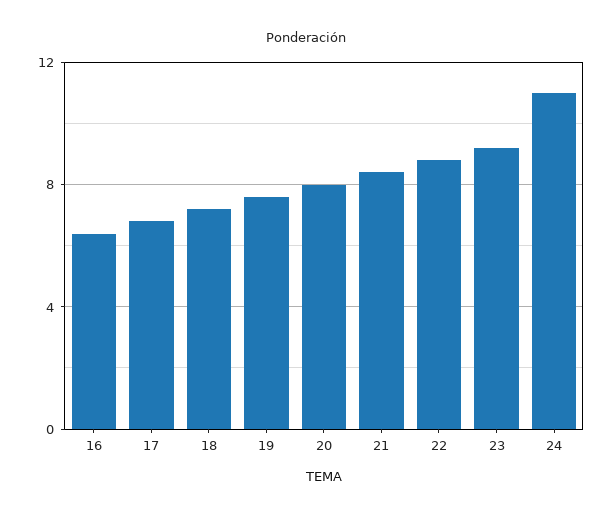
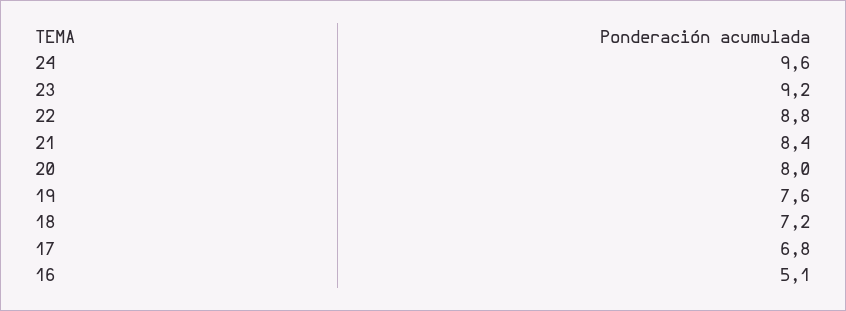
  {
-   "16": 6.5,
+   "16": 5.1,
    "17": 6.8,
    "18": 7.2,
    "19": 7.6,
    "20": 8,
    "21": 8.4,
    "22": 8.8,
    "23": 9.2,
-   "24": 11
+   "24": 9.6
  }

